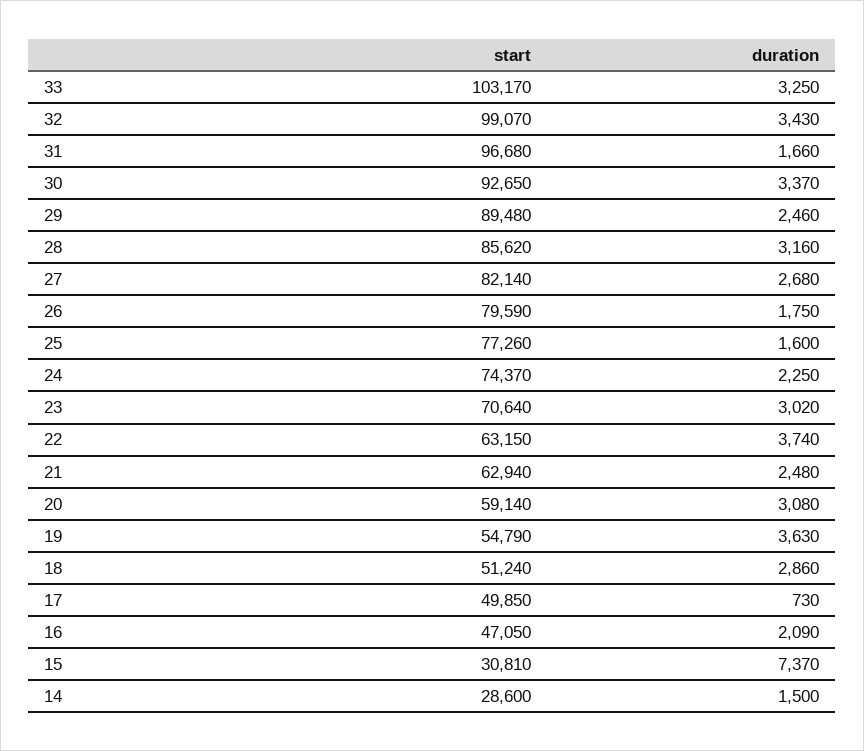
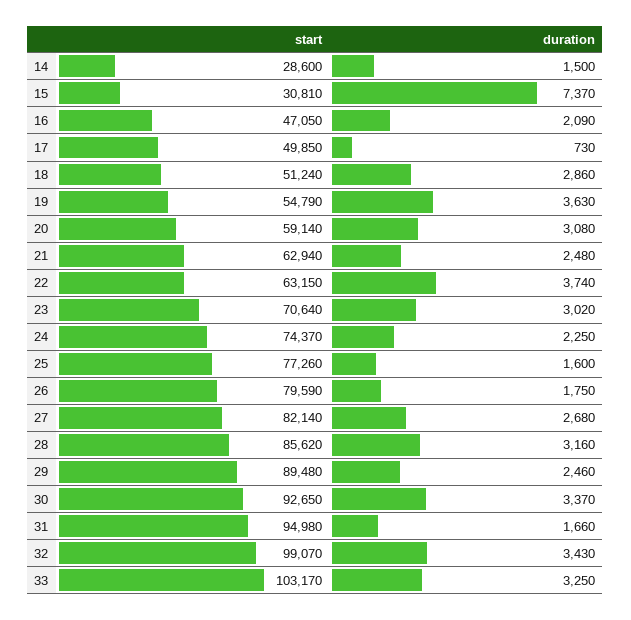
  {
    "start": {
      "33": 103170,
      "32": 99070,
-     "31": 96680,
+     "31": 94980,
      "30": 92650,
      "29": 89480,
      "28": 85620,
      "27": 82140,
      "26": 79590,
      "25": 77260,
      "24": 74370,
      "23": 70640,
      "22": 63150,
      "21": 62940,
      "20": 59140,
      "19": 54790,
      "18": 51240,
      "17": 49850,
      "16": 47050,
      "15": 30810,
      "14": 28600
    },
    "duration": {
      "33": 3250,
      "32": 3430,
      "31": 1660,
      "30": 3370,
      "29": 2460,
      "28": 3160,
      "27": 2680,
      "26": 1750,
      "25": 1600,
      "24": 2250,
      "23": 3020,
      "22": 3740,
      "21": 2480,
      "20": 3080,
      "19": 3630,
      "18": 2860,
      "17": 730,
      "16": 2090,
      "15": 7370,
      "14": 1500
    }
  }

